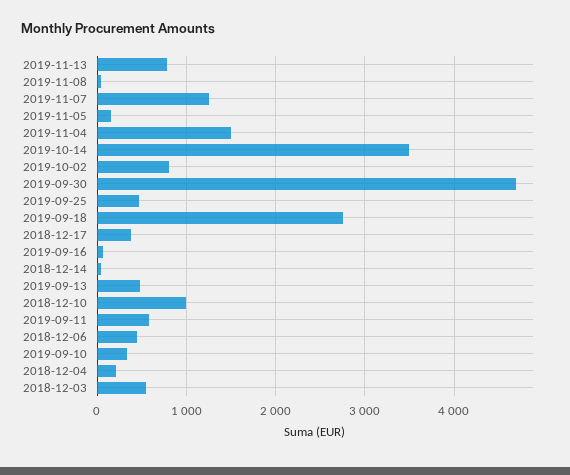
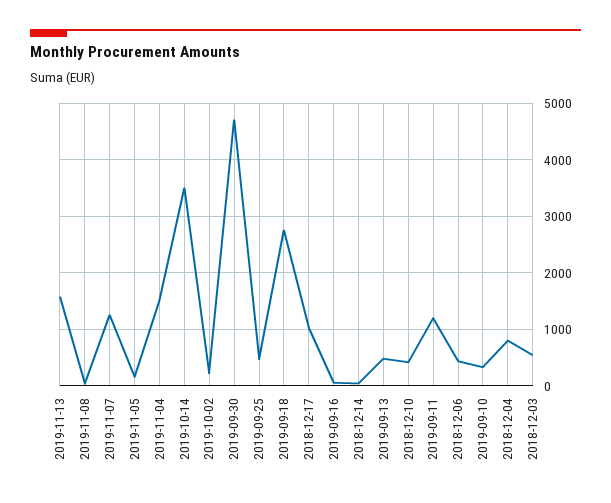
  {
-   "2019-11-13": 800,
+   "2019-11-13": 1600,
    "2019-11-08": 0,
    "2019-11-07": 1300,
    "2019-11-05": 200,
    "2019-11-04": 1500,
    "2019-10-14": 3500,
-   "2019-10-02": 800,
+   "2019-10-02": 200,
    "2019-09-30": 4700,
    "2019-09-25": 500,
    "2019-09-18": 2800,
-   "2018-12-17": 400,
+   "2018-12-17": 1000,
    "2019-09-16": 100,
    "2018-12-14": 0,
    "2019-09-13": 500,
-   "2018-12-10": 1000,
+   "2018-12-10": 400,
-   "2019-09-11": 600,
+   "2019-09-11": 1200,
    "2018-12-06": 400,
    "2019-09-10": 300,
-   "2018-12-04": 200,
+   "2018-12-04": 800,
    "2018-12-03": 500
  }

